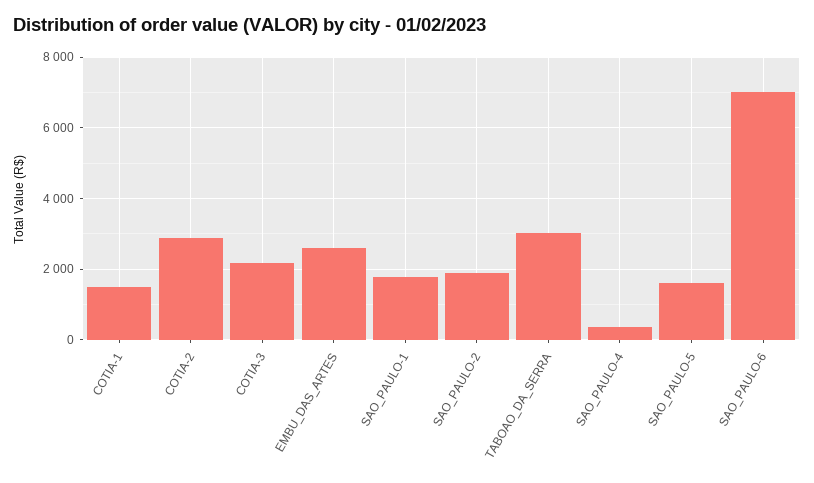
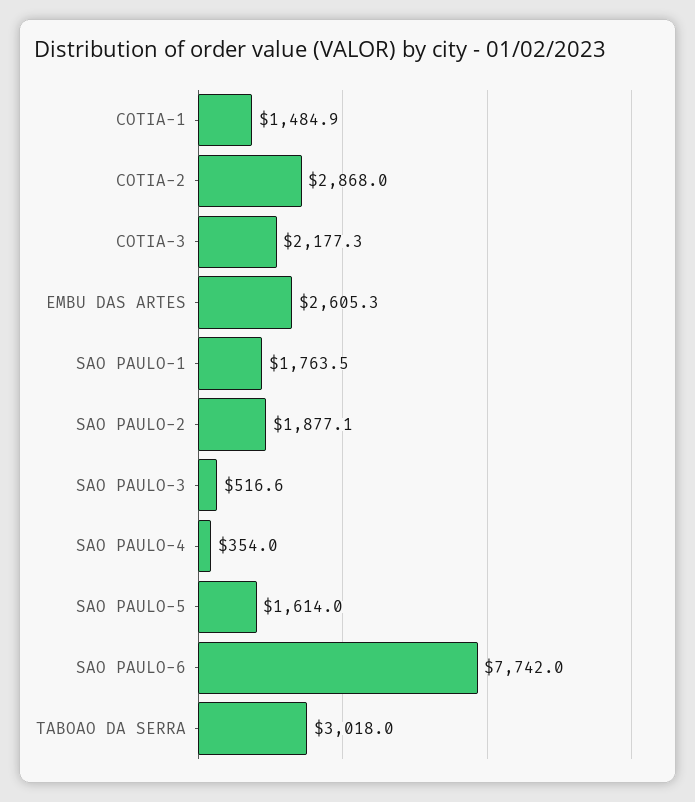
  {
    "COTIA-1": 1484.9,
    "COTIA-2": 2868,
    "COTIA-3": 2177.3,
    "EMBU_DAS_ARTES": 2605.3,
    "SAO_PAULO-1": 1763.5,
    "SAO_PAULO-2": 1877.1,
    "TABOAO_DA_SERRA": 3018,
    "SAO_PAULO-4": 354,
    "SAO_PAULO-5": 1614,
-   "SAO_PAULO-6": 7000
+   "SAO_PAULO-6": 7742,
+   "SAO PAULO-3": 516.6
  }

